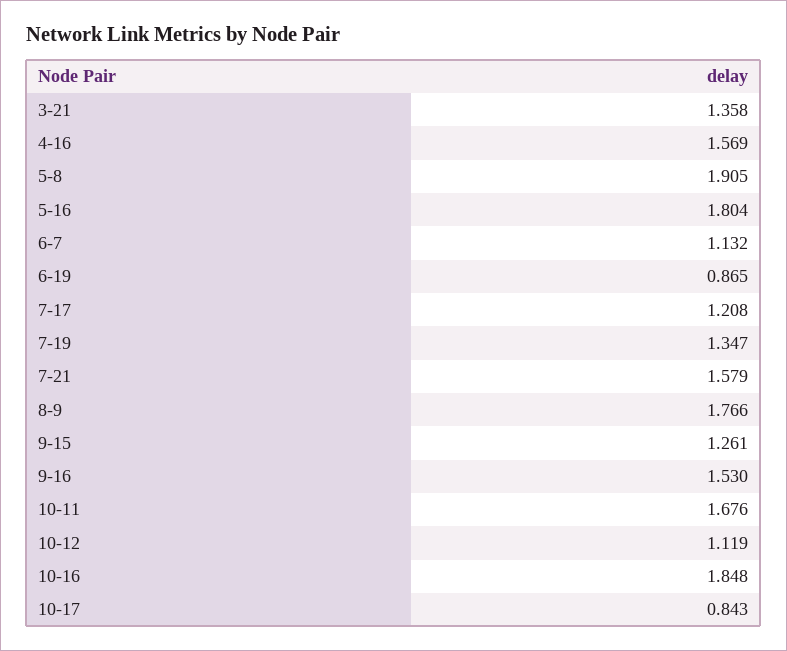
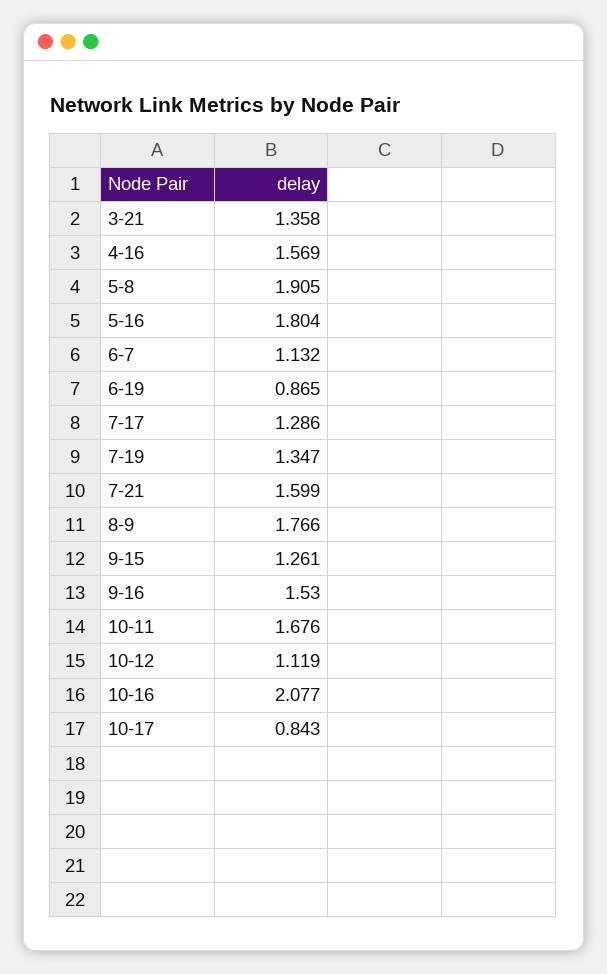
  {
    "3-21": 1.358,
    "4-16": 1.569,
    "5-8": 1.905,
    "5-16": 1.804,
    "6-7": 1.132,
    "6-19": 0.865,
-   "7-17": 1.208,
+   "7-17": 1.286,
    "7-19": 1.347,
-   "7-21": 1.579,
+   "7-21": 1.599,
    "8-9": 1.766,
    "9-15": 1.261,
    "9-16": 1.53,
    "10-11": 1.676,
    "10-12": 1.119,
-   "10-16": 1.848,
+   "10-16": 2.077,
    "10-17": 0.843
  }

